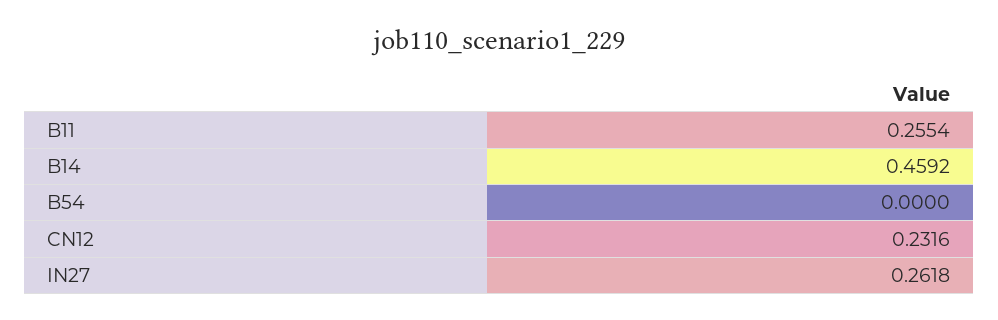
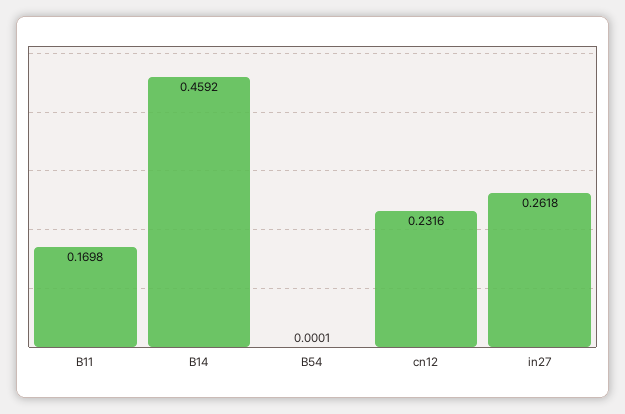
  {
-   "B11": 0.2554,
+   "B11": 0.1698,
    "B14": 0.4592,
-   "B54": 0,
+   "B54": 0.0001,
    "CN12": 0.2316,
    "IN27": 0.2618
  }

